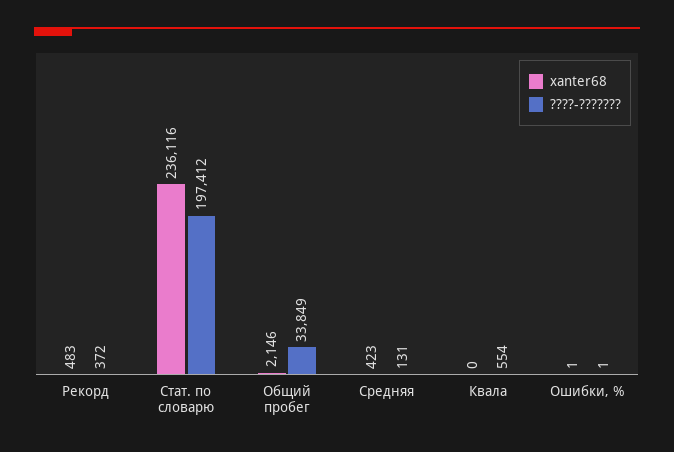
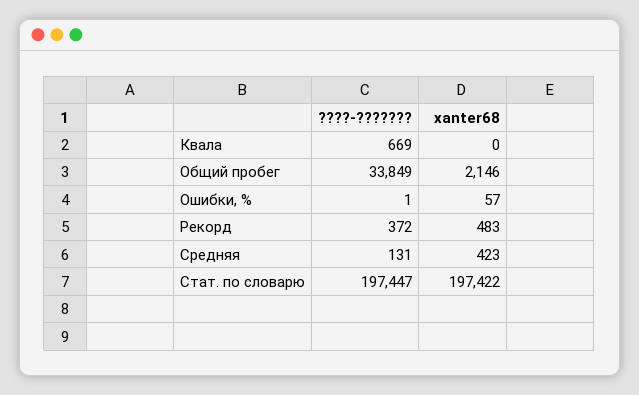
  {
    "xanter68": {
      "Рекорд": 483,
-     "Стат. по словарю": 236116,
+     "Стат. по словарю": 197422,
      "Общий пробег": 2146,
      "Средняя": 423,
      "Квала": 0,
-     "Ошибки, %": 1
+     "Ошибки, %": 57
    },
    "????-???????": {
      "Рекорд": 372,
-     "Стат. по словарю": 197412,
+     "Стат. по словарю": 197447,
      "Общий пробег": 33849,
      "Средняя": 131,
-     "Квала": 554,
+     "Квала": 669,
      "Ошибки, %": 1
    }
  }

